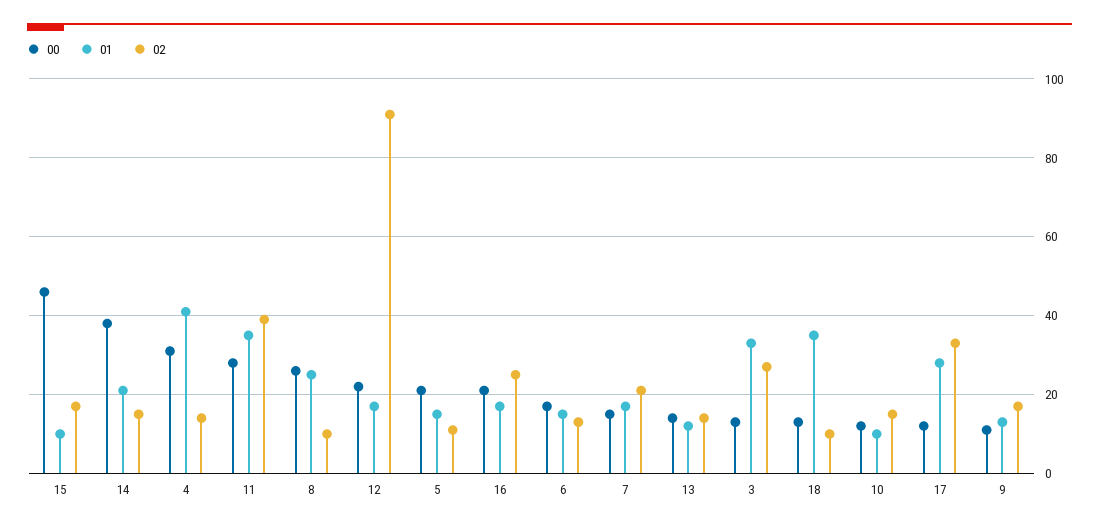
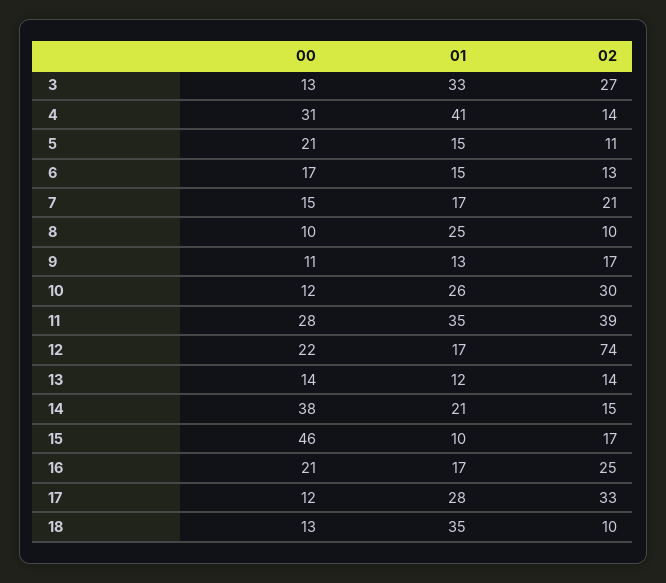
  {
    "00": {
      "15": 46,
      "14": 38,
      "4": 31,
      "11": 28,
-     "8": 25,
+     "8": 10,
      "12": 22,
      "5": 21,
      "16": 21,
      "6": 17,
      "7": 15,
      "13": 14,
      "3": 13,
      "18": 13,
      "10": 12,
      "17": 12,
      "9": 11
    },
    "01": {
      "15": 10,
      "14": 21,
      "4": 41,
      "11": 35,
      "8": 25,
      "12": 17,
      "5": 15,
      "16": 17,
      "6": 15,
      "7": 17,
      "13": 12,
      "3": 33,
      "18": 35,
-     "10": 10,
+     "10": 26,
      "17": 28,
      "9": 13
    },
    "02": {
      "15": 17,
      "14": 15,
      "4": 14,
      "11": 39,
      "8": 10,
-     "12": 90,
+     "12": 74,
      "5": 11,
      "16": 25,
      "6": 13,
      "7": 21,
      "13": 14,
      "3": 27,
      "18": 10,
-     "10": 15,
+     "10": 30,
      "17": 33,
      "9": 17
    }
  }

